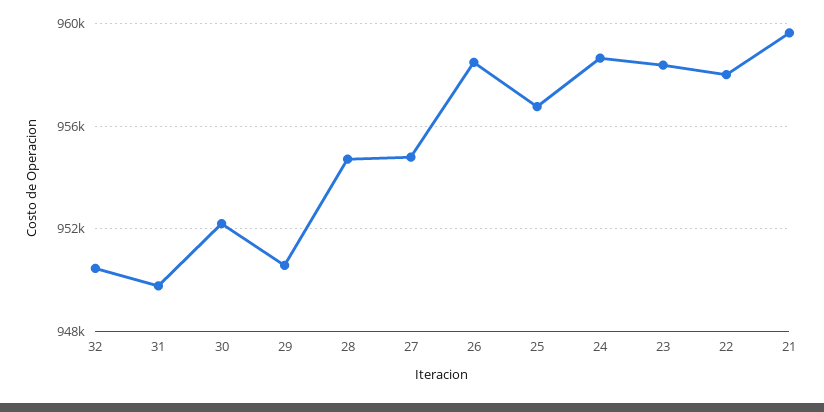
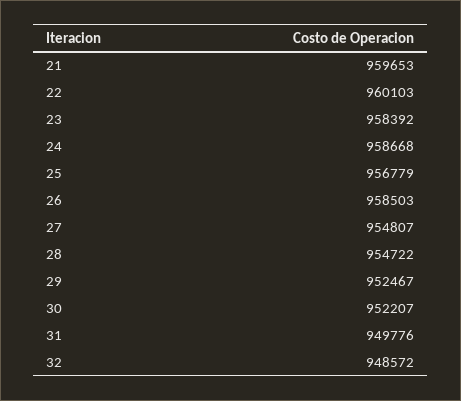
  {
-   "32": 950500,
+   "32": 948572,
    "31": 949776,
    "30": 952207,
-   "29": 950500,
+   "29": 952467,
    "28": 954722,
    "27": 954807,
    "26": 958503,
    "25": 956779,
    "24": 958668,
    "23": 958392,
-   "22": 958000,
+   "22": 960103,
    "21": 959653
  }

